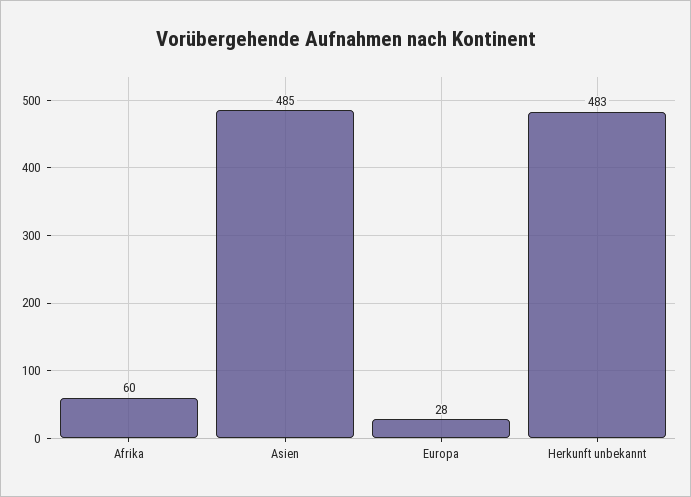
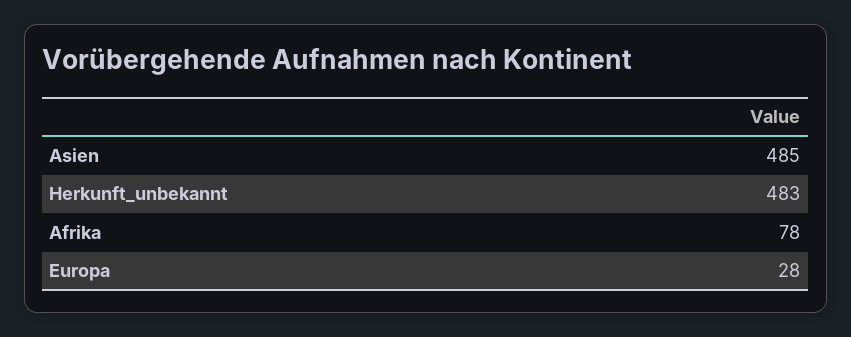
  {
-   "Afrika": 60,
+   "Afrika": 78,
    "Asien": 485,
    "Europa": 28,
    "Herkunft unbekannt": 483
  }

